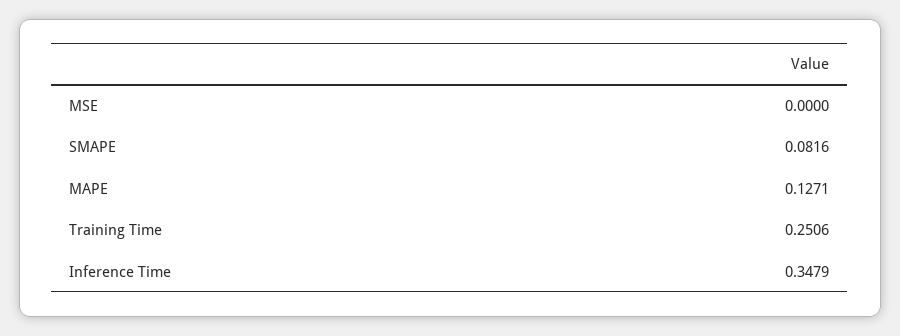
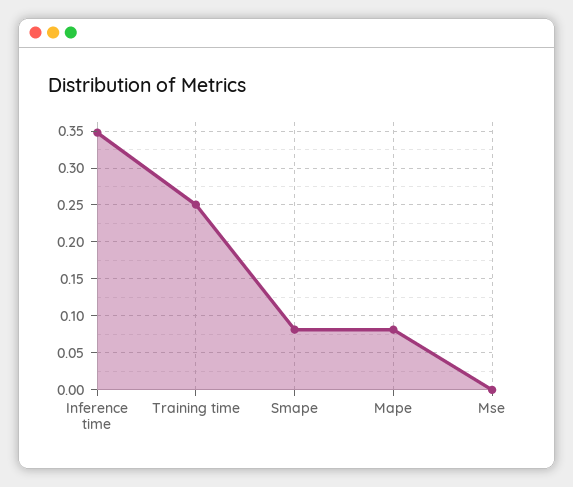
  {
    "MSE": 0,
    "SMAPE": 0.0816,
-   "MAPE": 0.1271,
+   "MAPE": 0.08,
    "Training Time": 0.2506,
    "Inference Time": 0.3479
  }

